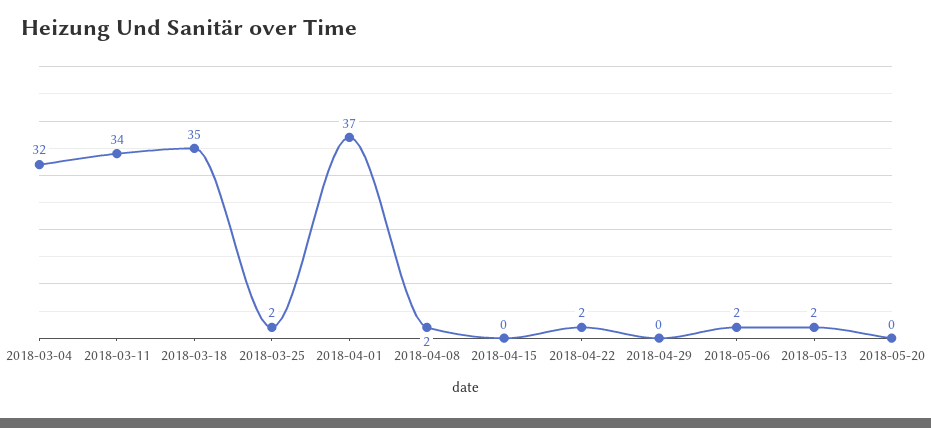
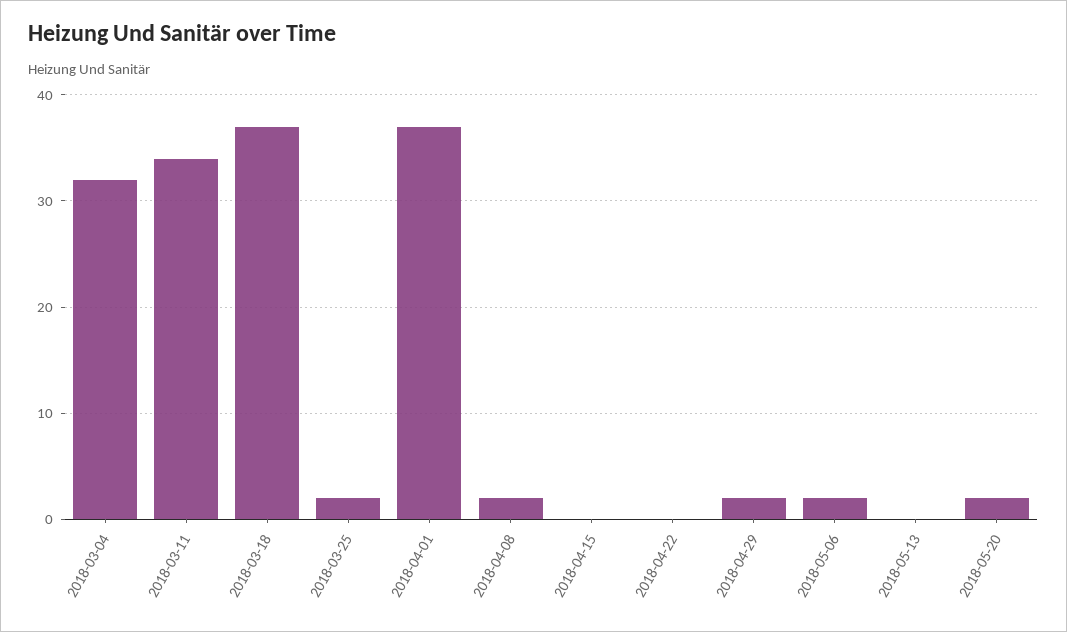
  {
    "2018-03-04": 32,
    "2018-03-11": 34,
-   "2018-03-18": 35,
+   "2018-03-18": 37,
    "2018-03-25": 2,
    "2018-04-01": 37,
    "2018-04-08": 2,
    "2018-04-15": 0,
-   "2018-04-22": 2,
+   "2018-04-22": 0,
-   "2018-04-29": 0,
+   "2018-04-29": 2,
    "2018-05-06": 2,
-   "2018-05-13": 2,
+   "2018-05-13": 0,
-   "2018-05-20": 0
+   "2018-05-20": 2
  }

